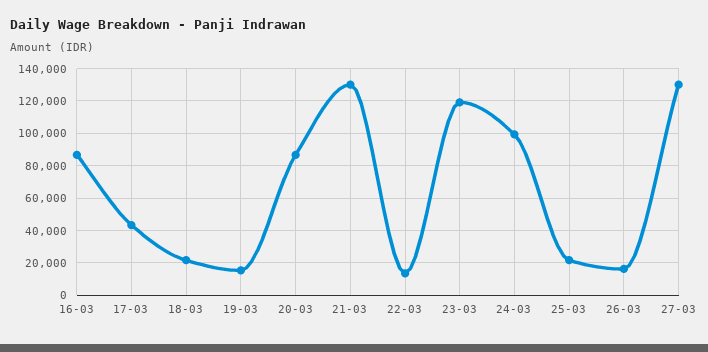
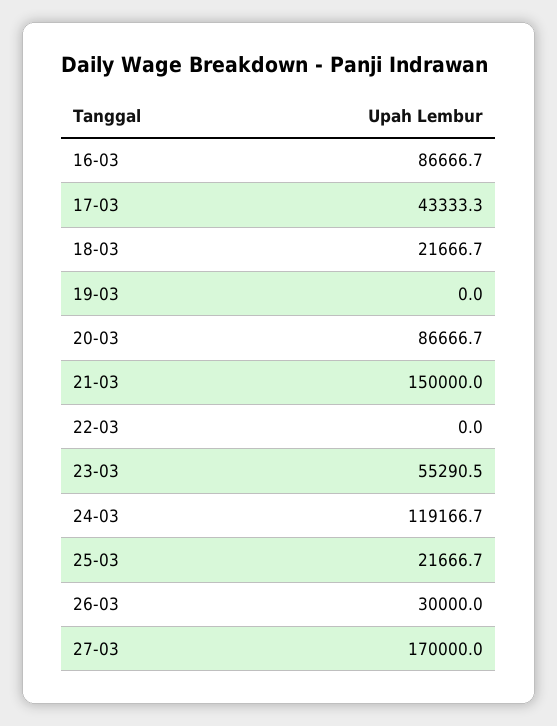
  {
    "16-03": 86666.7,
    "17-03": 43333.3,
    "18-03": 21666.7,
-   "19-03": 15000,
+   "19-03": 0,
    "20-03": 86666.7,
-   "21-03": 130000,
+   "21-03": 150000,
-   "22-03": 15000,
+   "22-03": 0,
-   "23-03": 120000,
+   "23-03": 55290.5,
-   "24-03": 100000,
+   "24-03": 119166.7,
    "25-03": 21666.7,
-   "26-03": 15000,
+   "26-03": 30000,
-   "27-03": 130000
+   "27-03": 170000
  }

